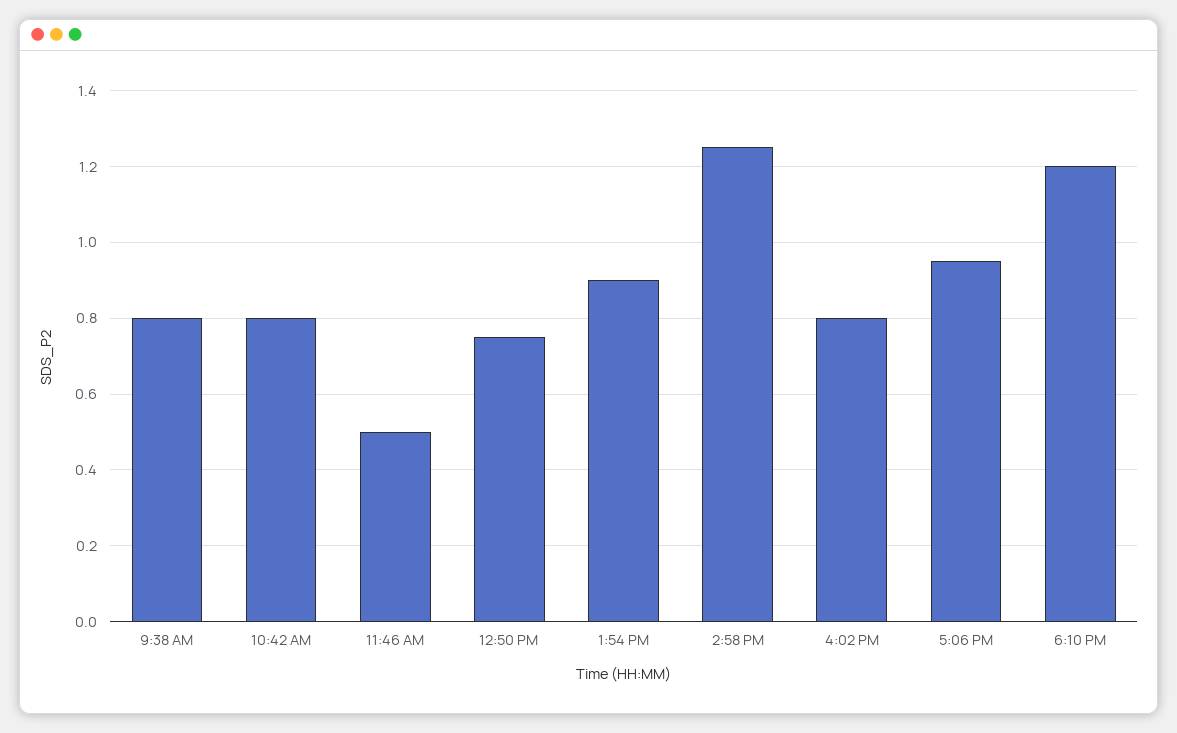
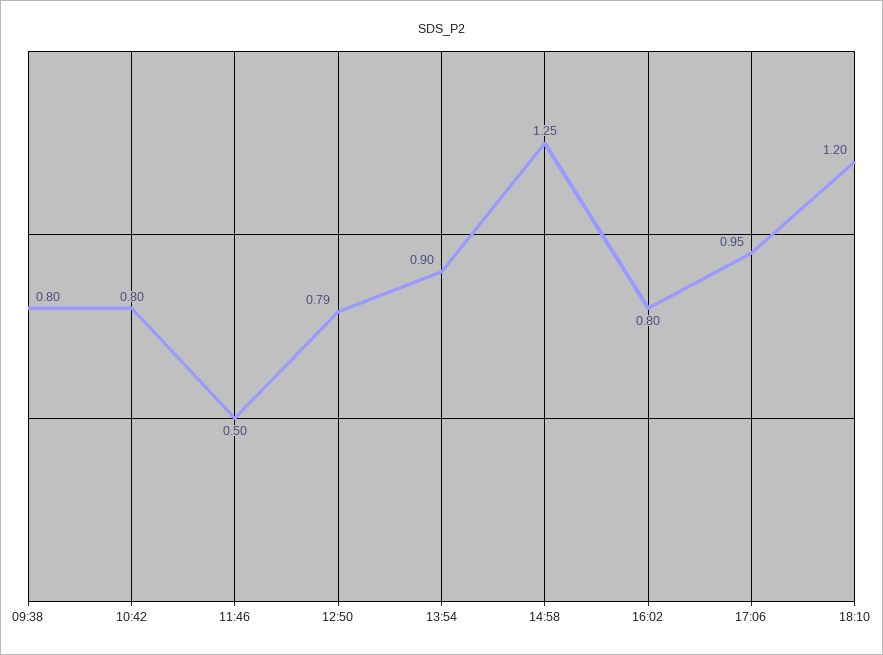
  {
    "9:38 AM": 0.8,
    "10:42 AM": 0.8,
    "11:46 AM": 0.5,
-   "12:50 PM": 0.75,
+   "12:50 PM": 0.79,
    "1:54 PM": 0.9,
    "2:58 PM": 1.25,
    "4:02 PM": 0.8,
    "5:06 PM": 0.95,
    "6:10 PM": 1.2
  }

